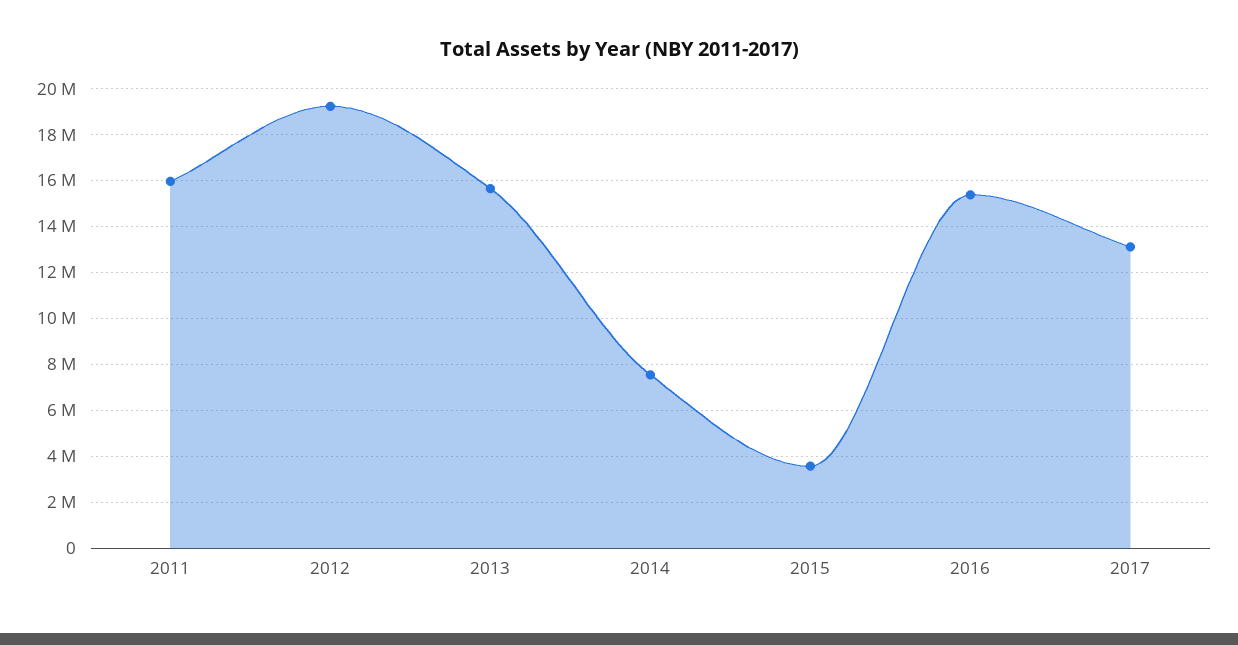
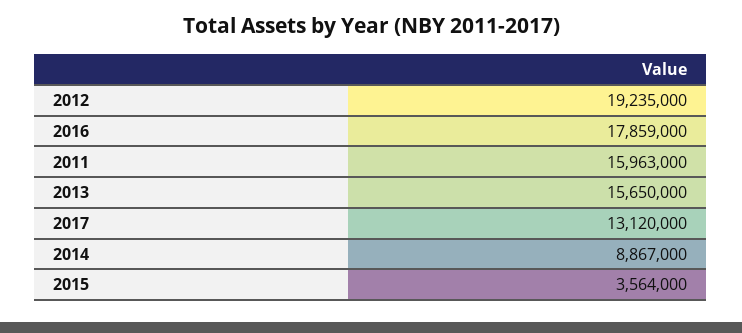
  {
    "2011": 15963000,
    "2012": 19235000,
    "2013": 15650000,
-   "2014": 7500000,
+   "2014": 8867000,
    "2015": 3564000,
-   "2016": 15500000,
+   "2016": 17859000,
    "2017": 13120000
  }

